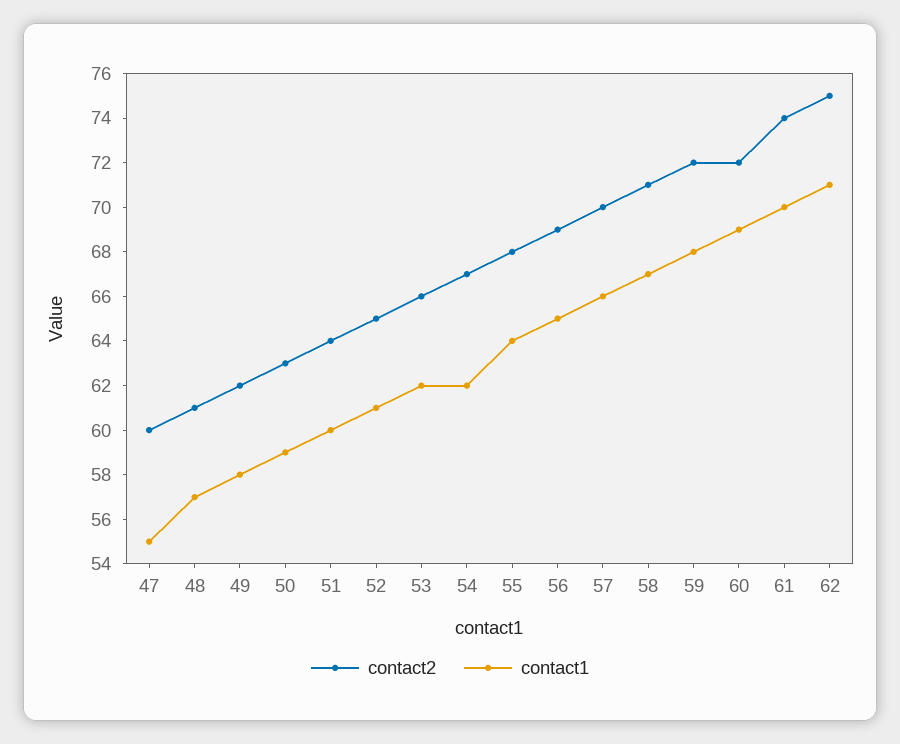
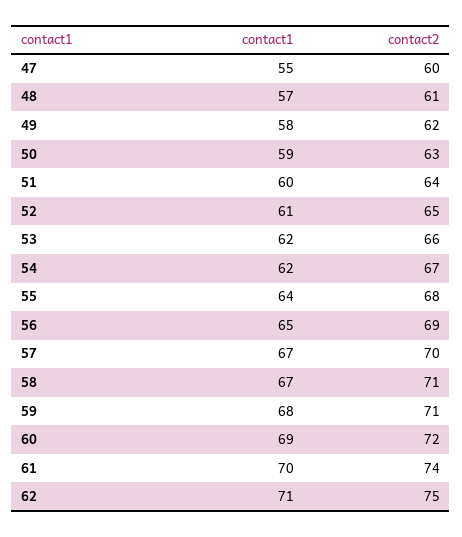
  {
    "contact2": {
      "47": 60,
      "48": 61,
      "49": 62,
      "50": 63,
      "51": 64,
      "52": 65,
      "53": 66,
      "54": 67,
      "55": 68,
      "56": 69,
      "57": 70,
      "58": 71,
-     "59": 72,
+     "59": 71,
      "60": 72,
      "61": 74,
      "62": 75
    },
    "contact1": {
      "47": 55,
      "48": 57,
      "49": 58,
      "50": 59,
      "51": 60,
      "52": 61,
      "53": 62,
      "54": 62,
      "55": 64,
      "56": 65,
-     "57": 66,
+     "57": 67,
      "58": 67,
      "59": 68,
      "60": 69,
      "61": 70,
      "62": 71
    }
  }

